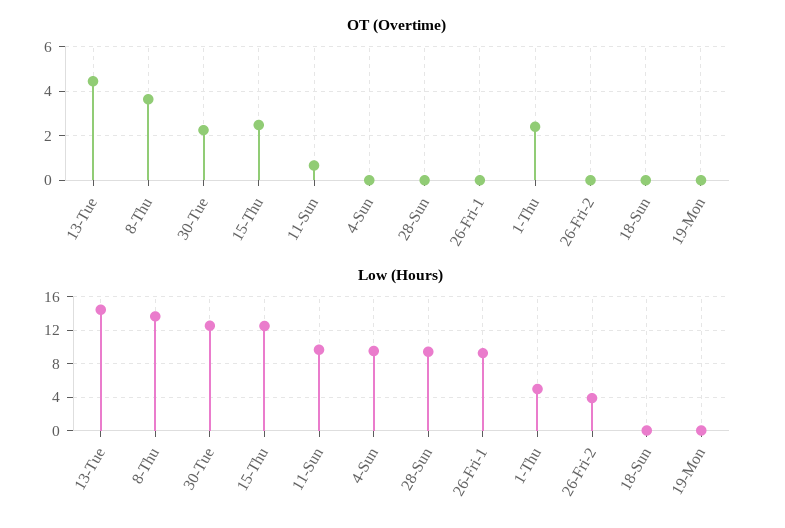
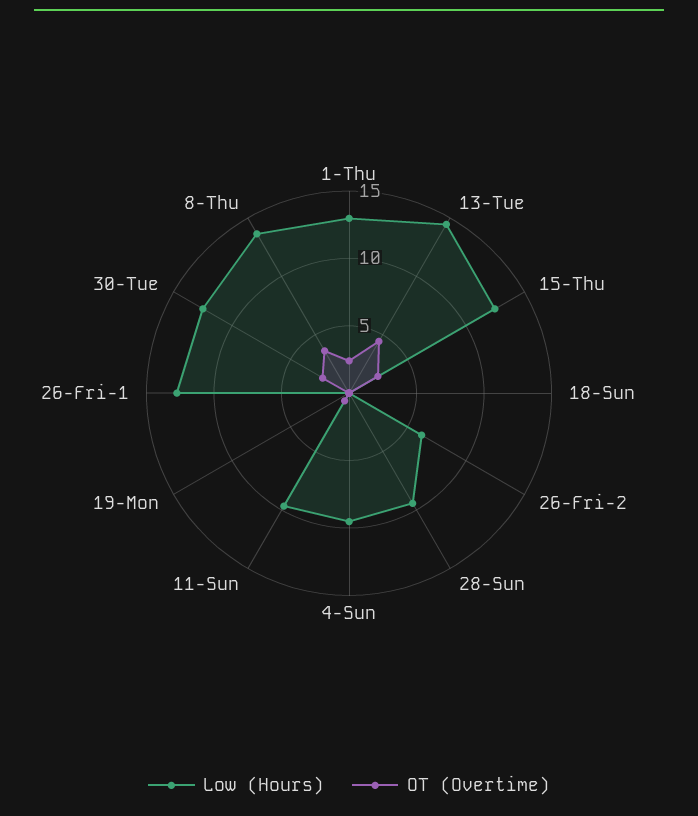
  {
    "OT (Overtime)": {
      "13-Tue": 4.5,
      "8-Thu": 3.5,
      "30-Tue": 2.5,
      "15-Thu": 2.5,
      "11-Sun": 0.5,
      "4-Sun": 0,
      "28-Sun": 0,
      "26-Fri-1": 0,
      "1-Thu": 2.5,
      "26-Fri-2": 0,
      "18-Sun": 0,
      "19-Mon": 0
    },
    "Low (Hours)": {
      "13-Tue": 14,
      "8-Thu": 14,
      "30-Tue": 13,
      "15-Thu": 12,
      "11-Sun": 10,
      "4-Sun": 10,
      "28-Sun": 9,
-     "26-Fri-1": 9,
+     "26-Fri-1": 13,
-     "1-Thu": 5,
+     "1-Thu": 13,
-     "26-Fri-2": 4,
+     "26-Fri-2": 6,
      "18-Sun": 0,
      "19-Mon": 0
    }
  }

